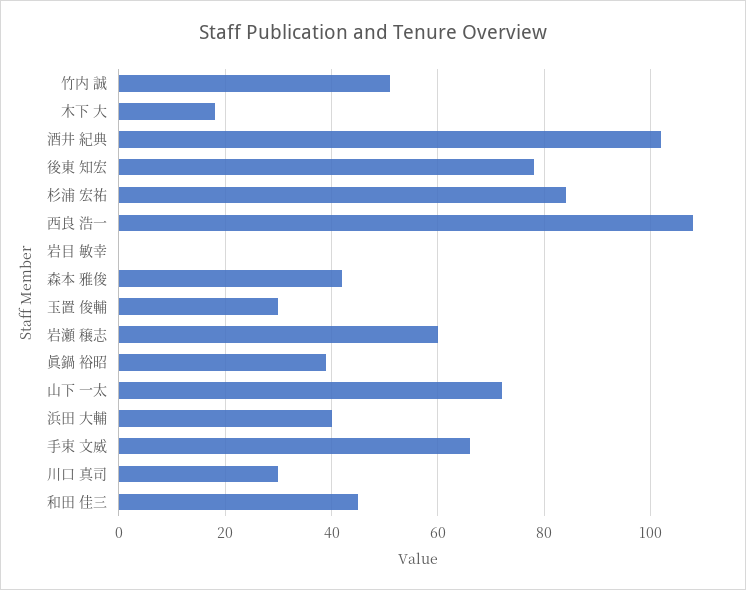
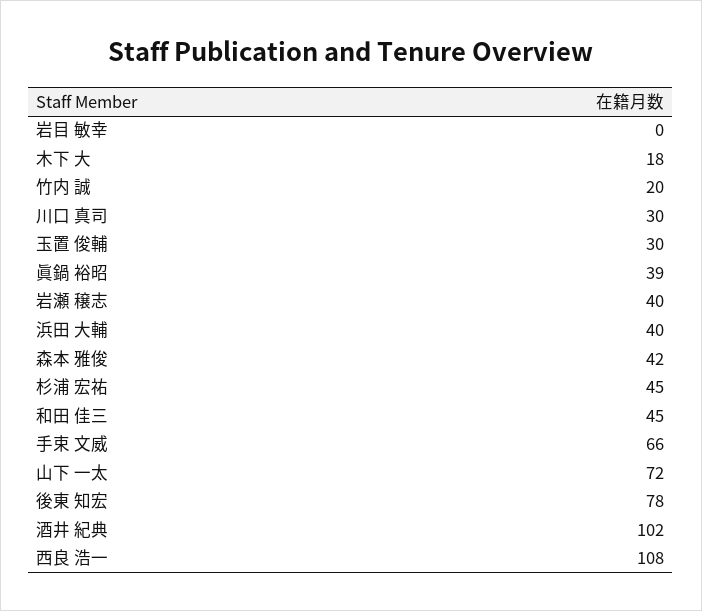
  {
-   "竹内 誠": 50,
+   "竹内 誠": 20,
    "木下 大": 18,
    "酒井 紀典": 102,
    "後東 知宏": 78,
-   "杉浦 宏祐": 85,
+   "杉浦 宏祐": 45,
    "西良 浩一": 108,
    "岩目 敏幸": 0,
    "森本 雅俊": 42,
    "玉置 俊輔": 30,
-   "岩瀬 穣志": 60,
+   "岩瀬 穣志": 40,
    "眞鍋 裕昭": 39,
    "山下 一太": 72,
    "浜田 大輔": 40,
    "手束 文威": 66,
    "川口 真司": 30,
    "和田 佳三": 45
  }

